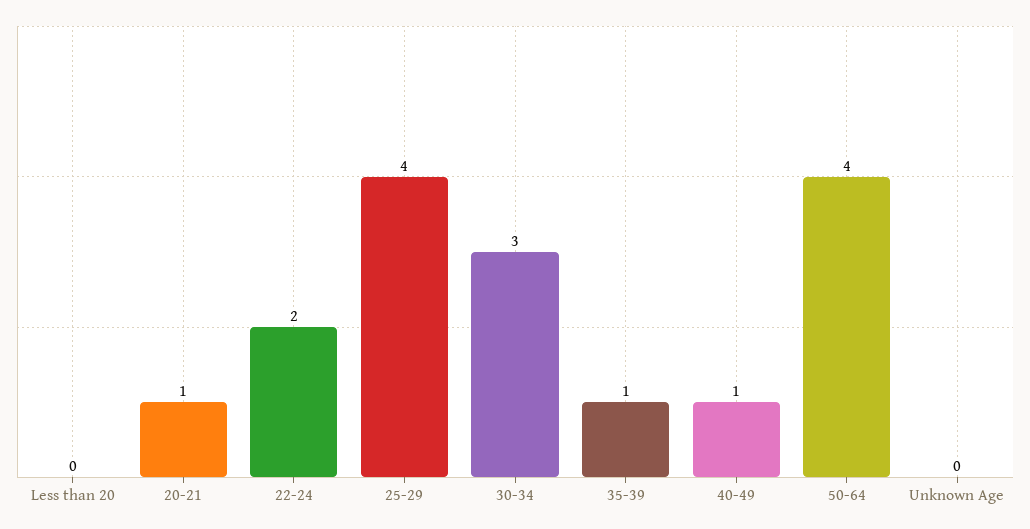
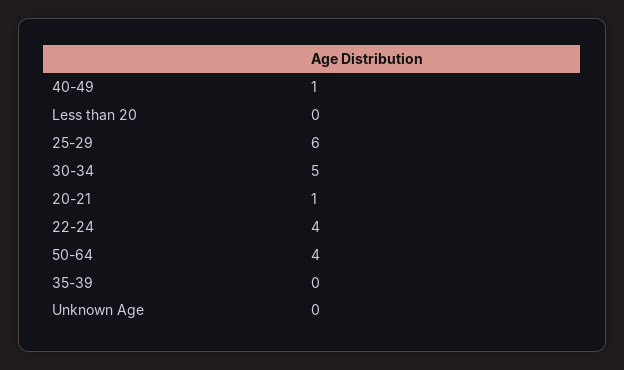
  {
    "Less than 20": 0,
    "20-21": 1,
-   "22-24": 2,
+   "22-24": 4,
-   "25-29": 4,
+   "25-29": 6,
-   "30-34": 3,
+   "30-34": 5,
-   "35-39": 1,
+   "35-39": 0,
    "40-49": 1,
    "50-64": 4,
    "Unknown Age": 0
  }

